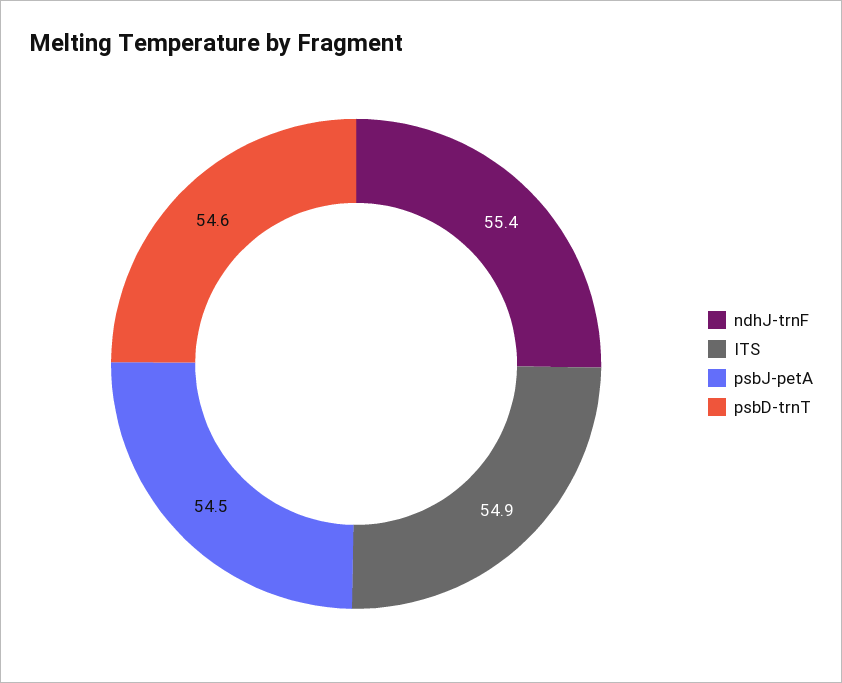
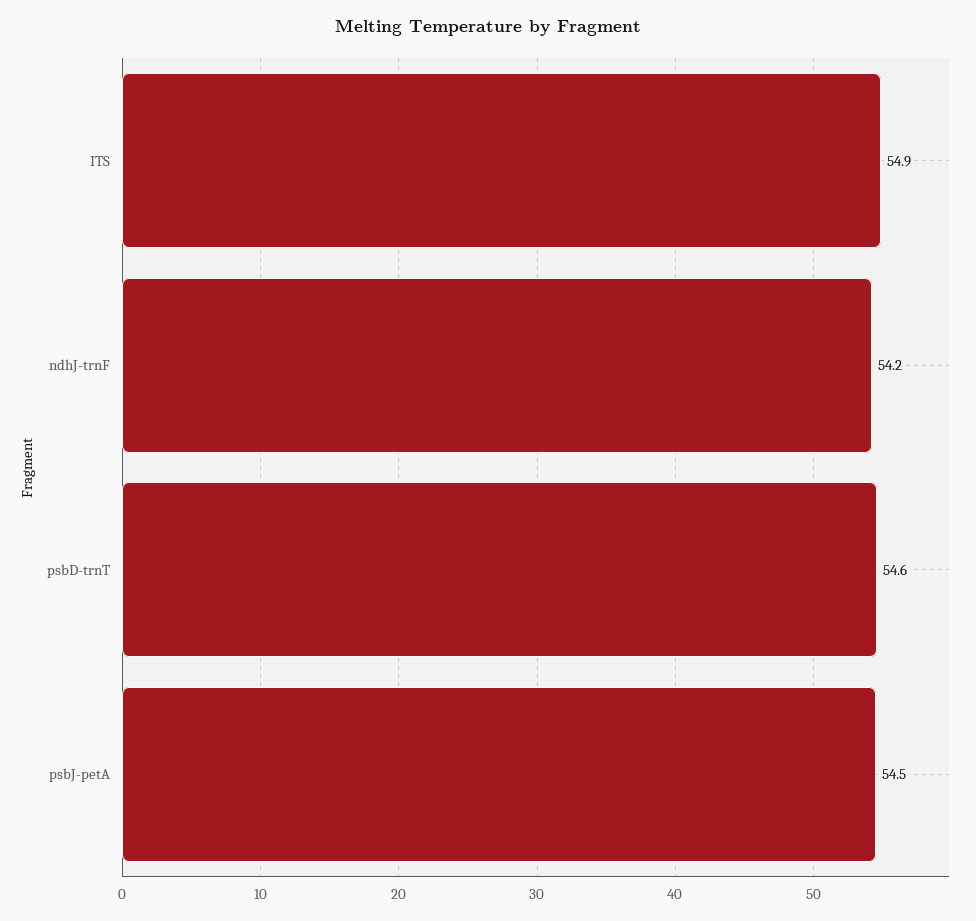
  {
-   "ndhJ-trnF": 55.4,
+   "ndhJ-trnF": 54.2,
    "ITS": 54.9,
    "psbJ-petA": 54.5,
    "psbD-trnT": 54.6
  }

